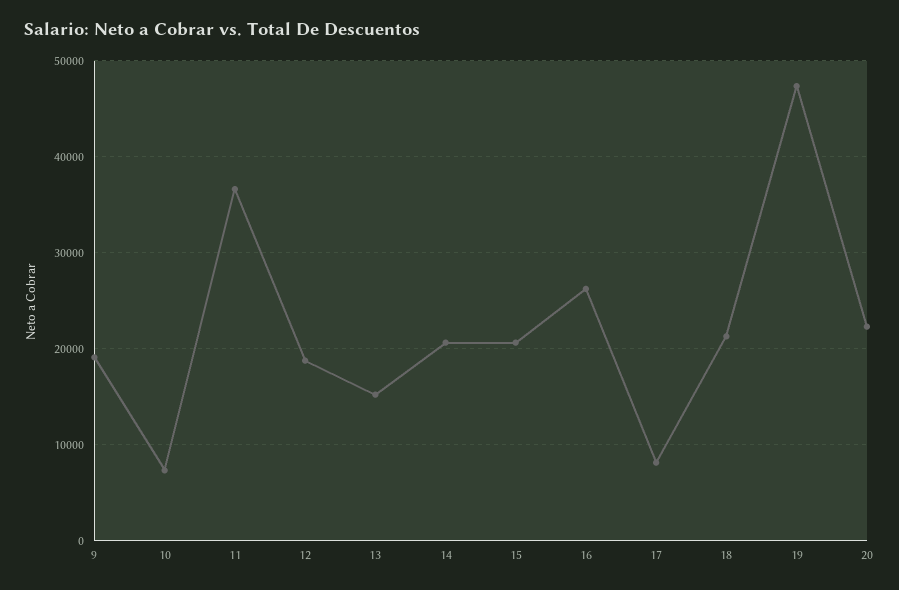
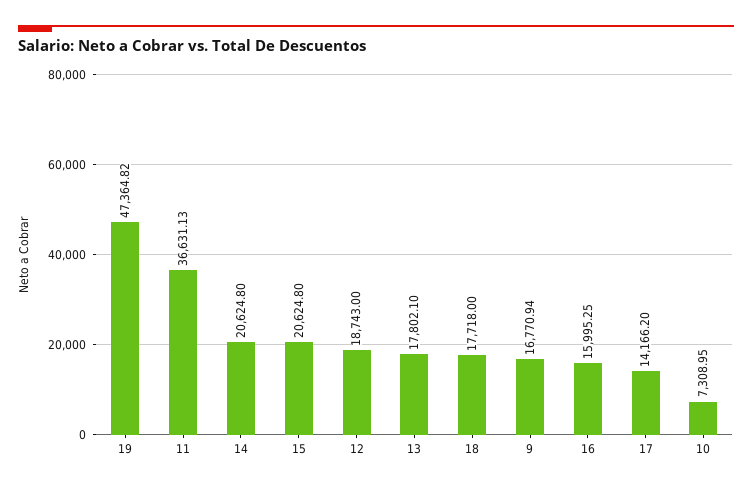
  {
-   "9": 19000,
+   "9": 16770.94,
    "10": 7308.95,
    "11": 36631.13,
    "12": 18743,
-   "13": 15000,
+   "13": 17802.1,
    "14": 20624.8,
    "15": 20624.8,
-   "16": 26000,
+   "16": 15995.25,
-   "17": 8000,
+   "17": 14166.2,
-   "18": 21000,
+   "18": 17718,
-   "19": 47364.82,
+   "19": 47364.82
-   "20": 22000
  }

